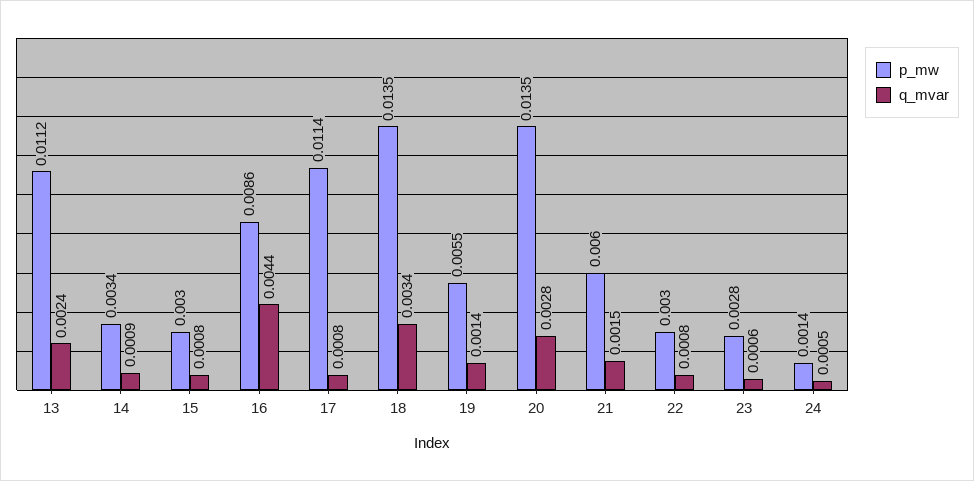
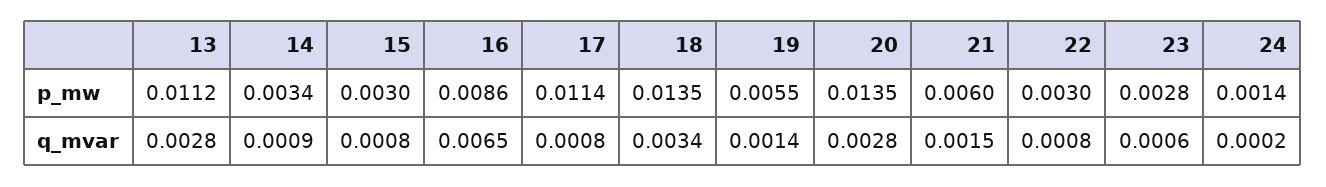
  {
    "p_mw": {
      "13": 0.0112,
      "14": 0.0034,
      "15": 0.003,
      "16": 0.0086,
      "17": 0.0114,
      "18": 0.0135,
      "19": 0.0055,
      "20": 0.0135,
      "21": 0.006,
      "22": 0.003,
      "23": 0.0028,
      "24": 0.0014
    },
    "q_mvar": {
-     "13": 0.0024,
+     "13": 0.0028,
      "14": 0.0009,
      "15": 0.0008,
-     "16": 0.0044,
+     "16": 0.0065,
      "17": 0.0008,
      "18": 0.0034,
      "19": 0.0014,
      "20": 0.0028,
      "21": 0.0015,
      "22": 0.0008,
      "23": 0.0006,
-     "24": 0.0005
+     "24": 0.0002
    }
  }

